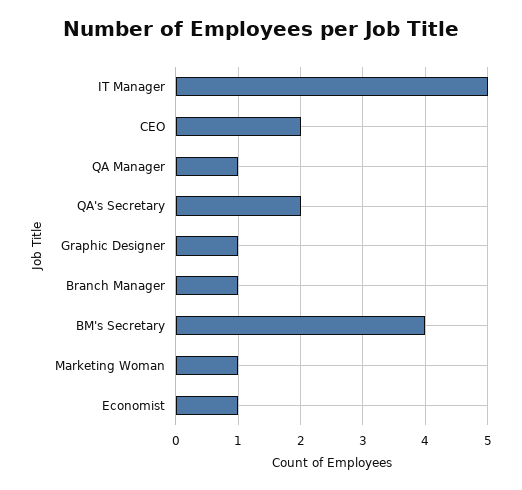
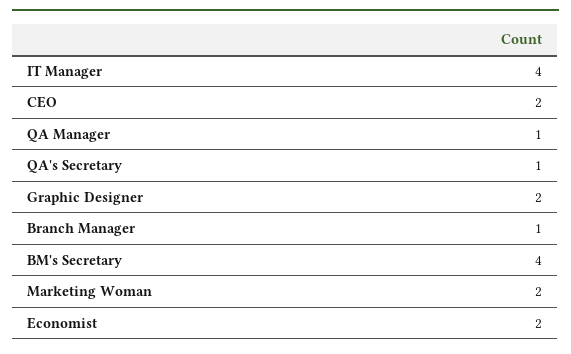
  {
-   "IT Manager": 5,
+   "IT Manager": 4,
    "CEO": 2,
    "QA Manager": 1,
-   "QA's Secretary": 2,
+   "QA's Secretary": 1,
-   "Graphic Designer": 1,
+   "Graphic Designer": 2,
    "Branch Manager": 1,
    "BM's Secretary": 4,
-   "Marketing Woman": 1,
+   "Marketing Woman": 2,
-   "Economist": 1
+   "Economist": 2
  }

